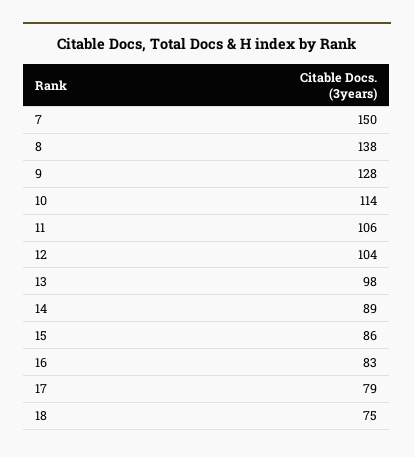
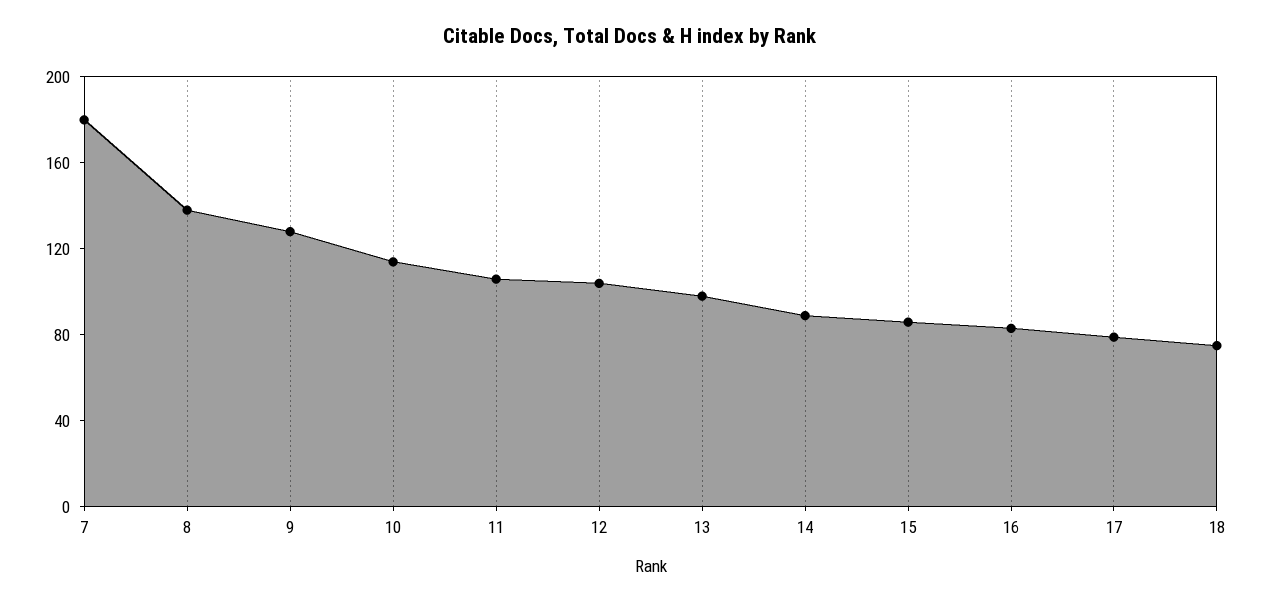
  {
-   "7": 150,
+   "7": 180,
    "8": 138,
    "9": 128,
    "10": 114,
    "11": 106,
    "12": 104,
    "13": 98,
    "14": 89,
    "15": 86,
    "16": 83,
    "17": 79,
    "18": 75
  }

